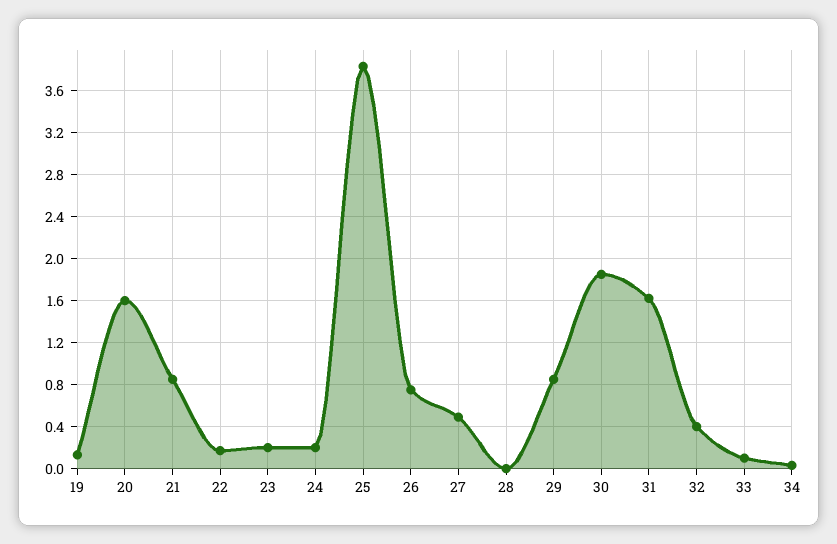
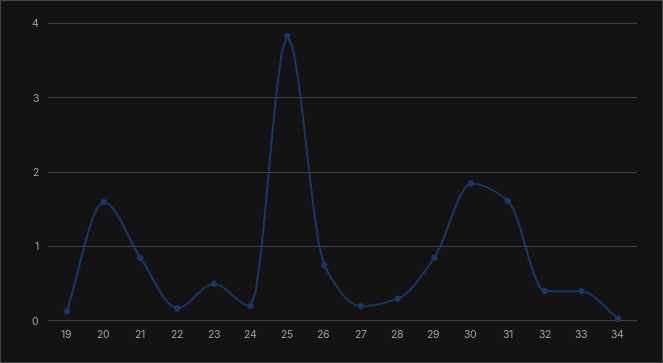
  {
    "19": 0.1,
    "20": 1.6,
    "21": 0.9,
    "22": 0.2,
-   "23": 0.2,
+   "23": 0.5,
    "24": 0.2,
    "25": 3.8,
    "26": 0.8,
-   "27": 0.5,
+   "27": 0.2,
-   "28": 0,
+   "28": 0.3,
    "29": 0.9,
    "30": 1.9,
    "31": 1.6,
    "32": 0.4,
-   "33": 0.1,
+   "33": 0.4,
    "34": 0
  }

